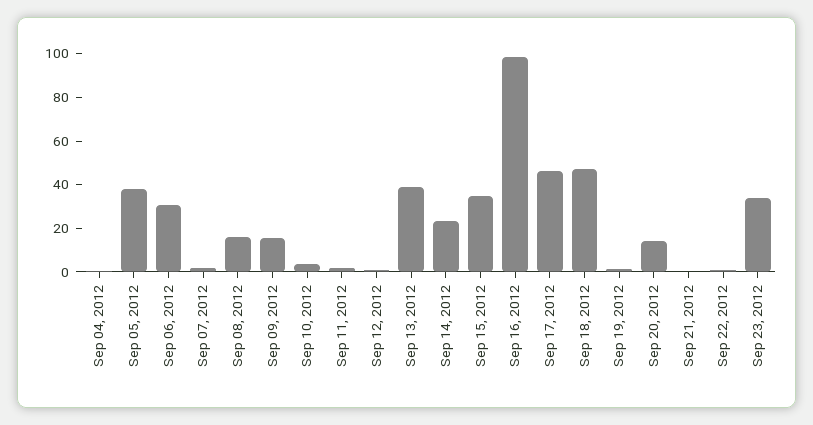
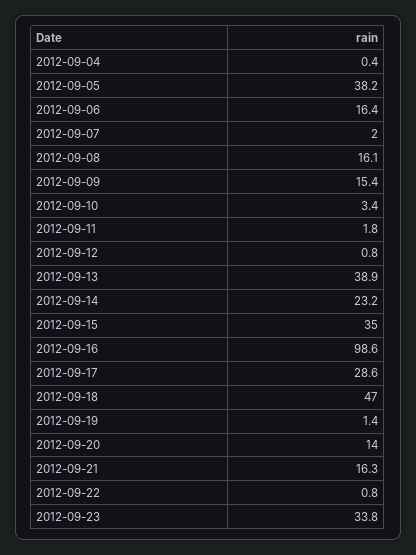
  {
    "Sep 04, 2012": 0.4,
    "Sep 05, 2012": 38.2,
-   "Sep 06, 2012": 30,
+   "Sep 06, 2012": 16.4,
    "Sep 07, 2012": 2,
    "Sep 08, 2012": 16.1,
    "Sep 09, 2012": 15.4,
    "Sep 10, 2012": 3.4,
    "Sep 11, 2012": 1.8,
    "Sep 12, 2012": 0.8,
    "Sep 13, 2012": 38.9,
    "Sep 14, 2012": 23.2,
    "Sep 15, 2012": 35,
    "Sep 16, 2012": 98.6,
-   "Sep 17, 2012": 45,
+   "Sep 17, 2012": 28.6,
    "Sep 18, 2012": 47,
    "Sep 19, 2012": 1.4,
    "Sep 20, 2012": 14,
-   "Sep 21, 2012": 0,
+   "Sep 21, 2012": 16.3,
    "Sep 22, 2012": 0.8,
    "Sep 23, 2012": 33.8
  }

